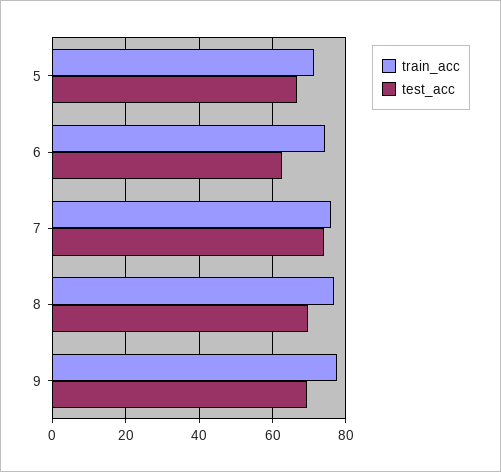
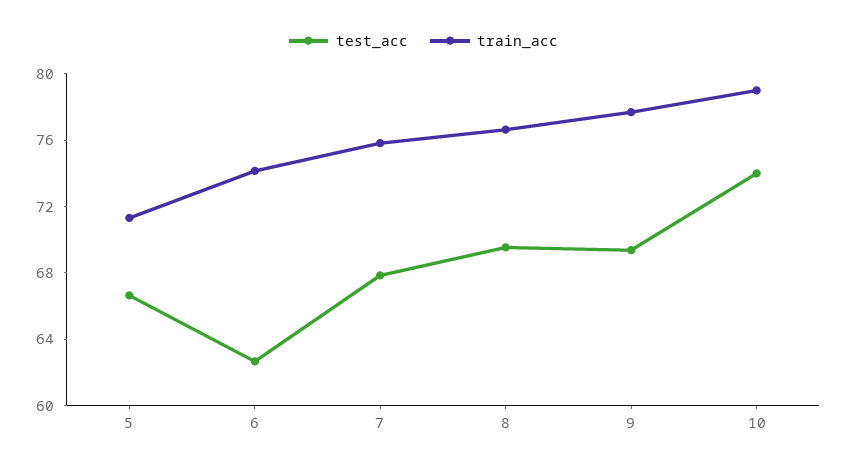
  {
    "train_acc": {
      "5": 71,
      "6": 74,
      "7": 76,
      "8": 77,
-     "9": 78
+     "9": 78,
+     "10": 79
    },
    "test_acc": {
      "5": 67,
      "6": 63,
-     "7": 74,
+     "7": 68,
      "8": 70,
-     "9": 69
+     "9": 69,
+     "10": 74
    }
  }

